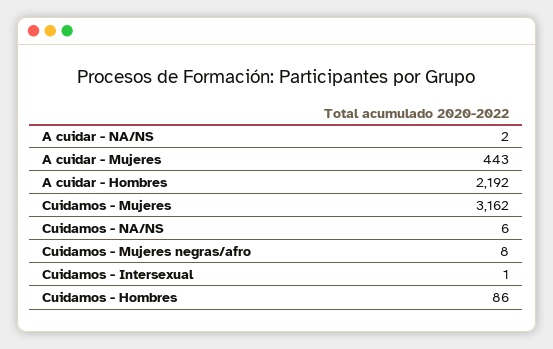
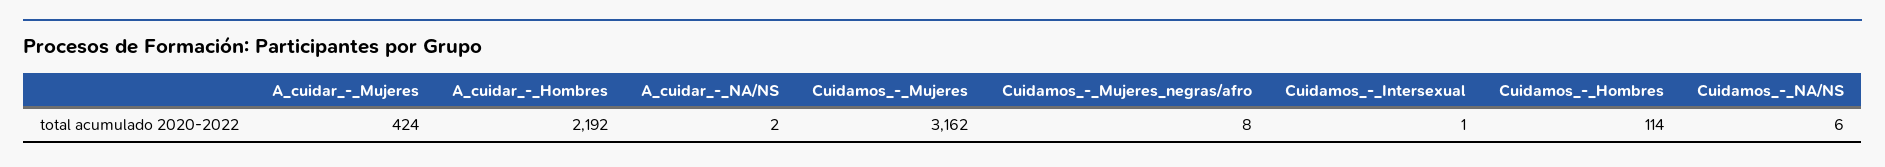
  {
    "A cuidar - NA/NS": 2,
-   "A cuidar - Mujeres": 443,
+   "A cuidar - Mujeres": 424,
    "A cuidar - Hombres": 2192,
    "Cuidamos - Mujeres": 3162,
    "Cuidamos - NA/NS": 6,
    "Cuidamos - Mujeres negras/afro": 8,
    "Cuidamos - Intersexual": 1,
-   "Cuidamos - Hombres": 86
+   "Cuidamos - Hombres": 114
  }

